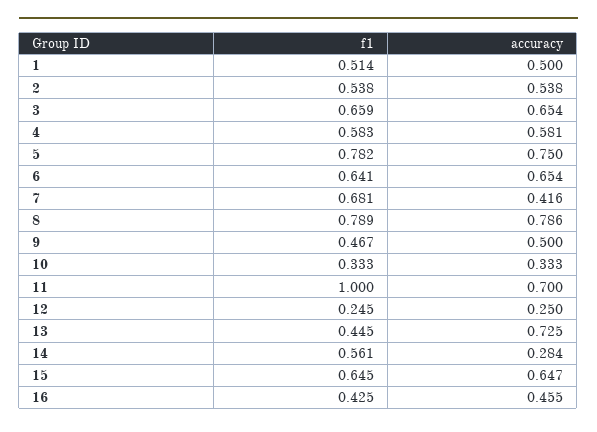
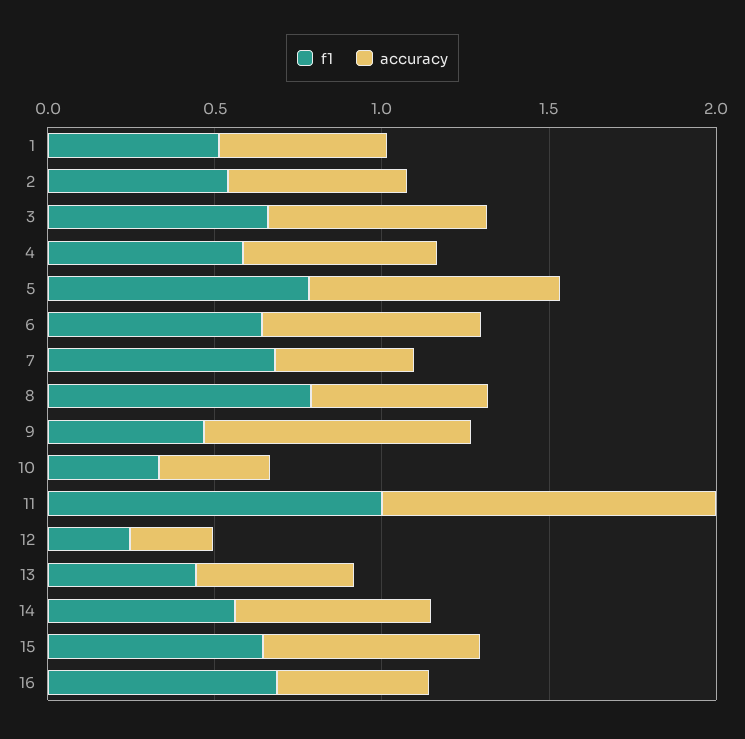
  {
    "f1": {
      "1": 0.514,
      "2": 0.538,
      "3": 0.659,
      "4": 0.583,
      "5": 0.782,
      "6": 0.641,
      "7": 0.681,
      "8": 0.789,
      "9": 0.467,
      "10": 0.333,
      "11": 1,
      "12": 0.245,
      "13": 0.445,
      "14": 0.561,
      "15": 0.645,
-     "16": 0.425
+     "16": 0.7
    },
    "accuracy": {
      "1": 0.5,
      "2": 0.538,
      "3": 0.654,
      "4": 0.581,
      "5": 0.75,
      "6": 0.654,
      "7": 0.416,
-     "8": 0.786,
+     "8": 0.5,
-     "9": 0.5,
+     "9": 0.8,
      "10": 0.333,
-     "11": 0.7,
+     "11": 1,
      "12": 0.25,
-     "13": 0.725,
+     "13": 0.5,
-     "14": 0.284,
+     "14": 0.6,
      "15": 0.647,
      "16": 0.455
    }
  }

